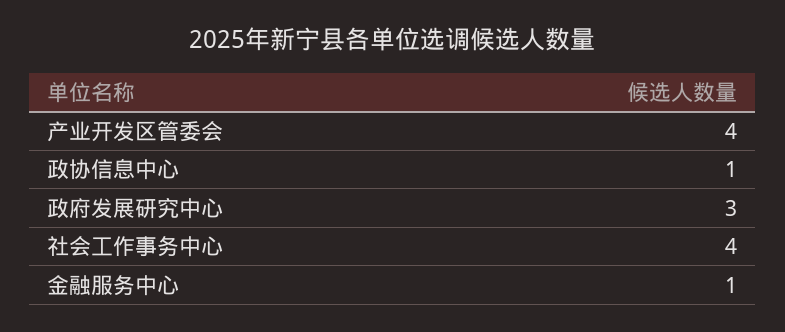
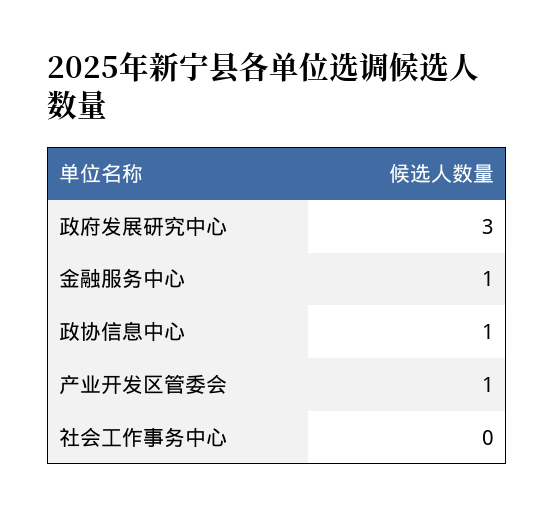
  {
-   "产业开发区管委会": 4,
+   "产业开发区管委会": 1,
    "政协信息中心": 1,
    "政府发展研究中心": 3,
-   "社会工作事务中心": 4,
+   "社会工作事务中心": 0,
    "金融服务中心": 1
  }

